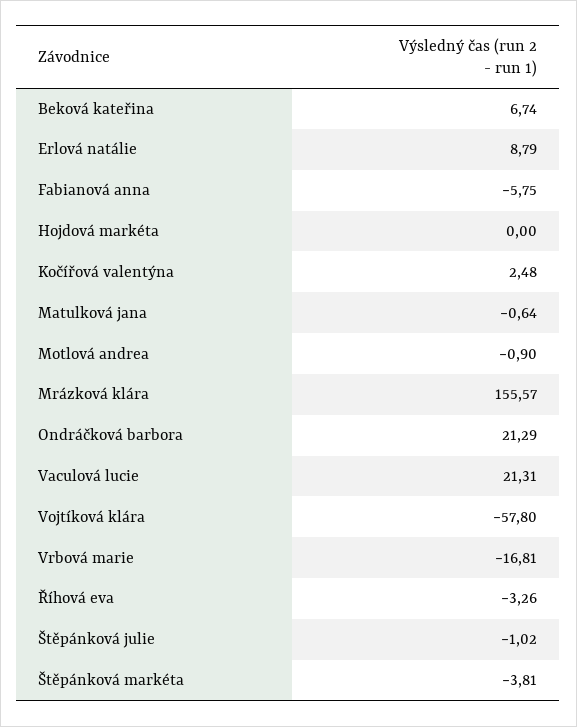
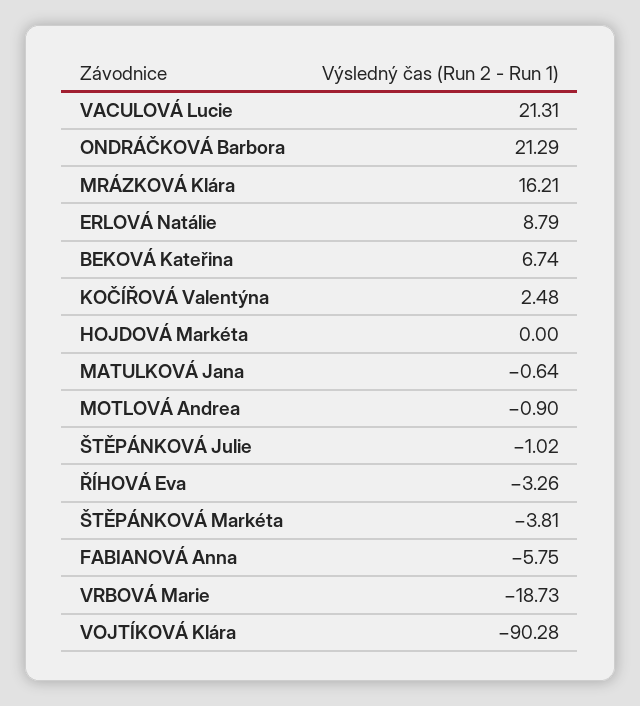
  {
    "Beková kateřina": 6.74,
    "Erlová natálie": 8.79,
    "Fabianová anna": -5.75,
    "Hojdová markéta": 0,
    "Kočířová valentýna": 2.48,
    "Matulková jana": -0.64,
    "Motlová andrea": -0.9,
-   "Mrázková klára": 155.57,
+   "Mrázková klára": 16.21,
    "Ondráčková barbora": 21.29,
    "Vaculová lucie": 21.31,
-   "Vojtíková klára": -57.8,
+   "Vojtíková klára": -90.28,
-   "Vrbová marie": -16.81,
+   "Vrbová marie": -18.73,
    "Říhová eva": -3.26,
    "Štěpánková julie": -1.02,
    "Štěpánková markéta": -3.81
  }

